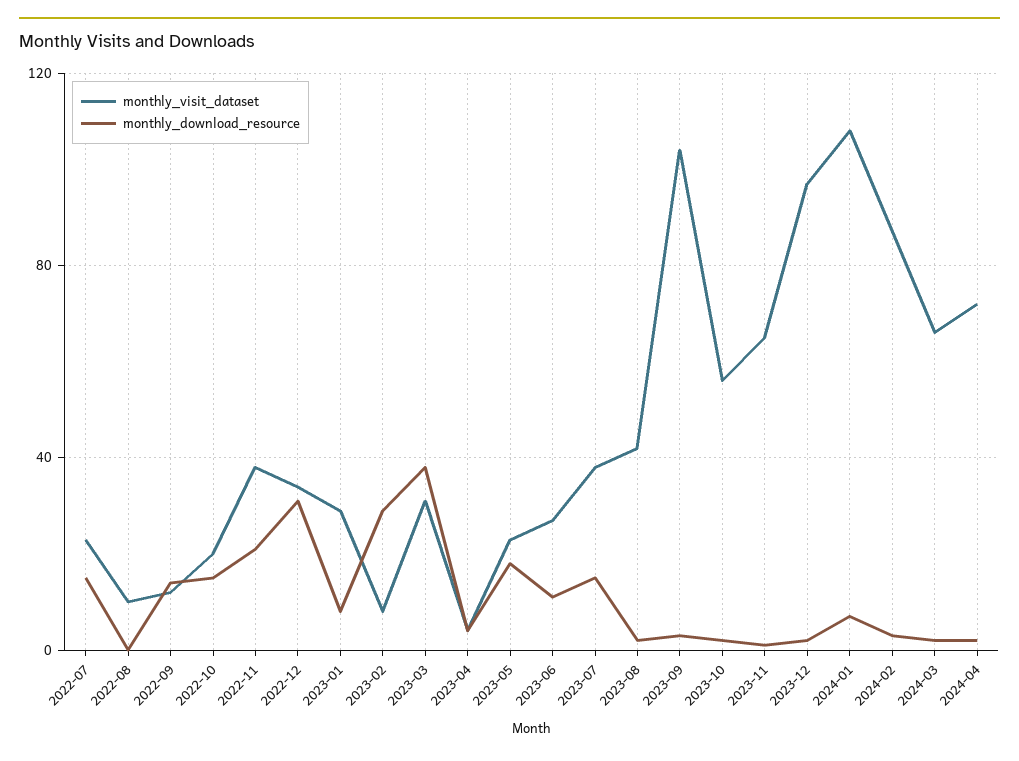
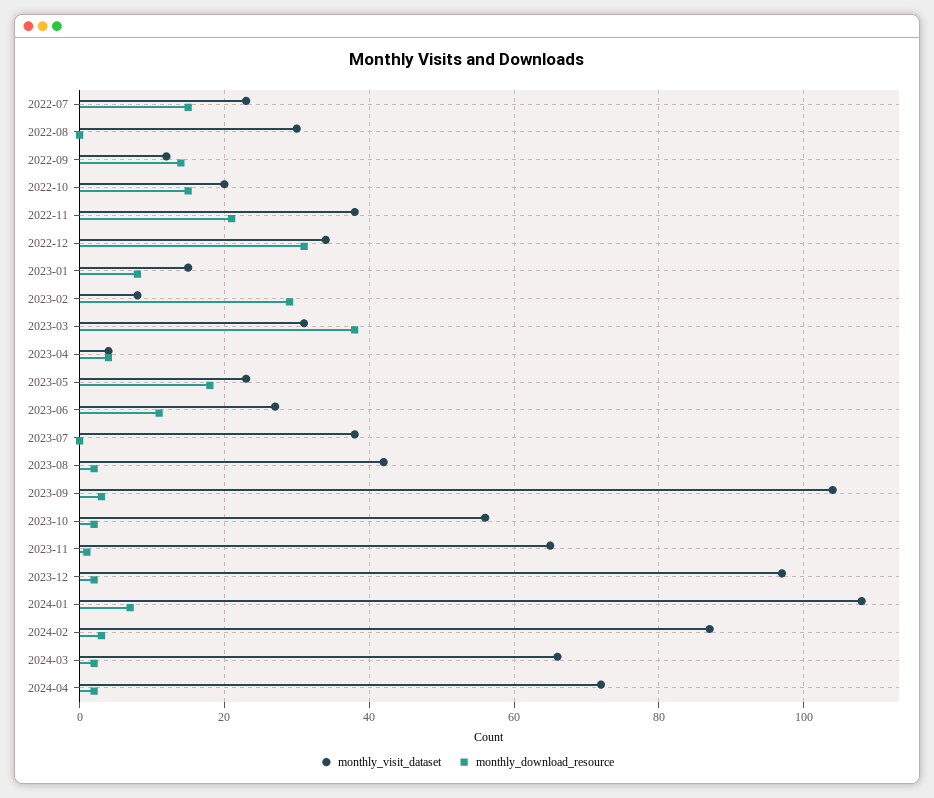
  {
    "monthly_visit_dataset": {
      "2022-07": 25,
-     "2022-08": 10,
+     "2022-08": 30,
      "2022-09": 10,
      "2022-10": 20,
      "2022-11": 40,
      "2022-12": 35,
-     "2023-01": 30,
+     "2023-01": 15,
      "2023-02": 10,
      "2023-03": 30,
      "2023-04": 5,
      "2023-05": 25,
      "2023-06": 25,
      "2023-07": 40,
      "2023-08": 40,
      "2023-09": 105,
      "2023-10": 55,
      "2023-11": 65,
      "2023-12": 95,
      "2024-01": 110,
      "2024-02": 85,
      "2024-03": 65,
      "2024-04": 70
    },
    "monthly_download_resource": {
      "2022-07": 15,
      "2022-08": 0,
      "2022-09": 15,
      "2022-10": 15,
      "2022-11": 20,
      "2022-12": 30,
      "2023-01": 10,
      "2023-02": 30,
      "2023-03": 40,
      "2023-04": 5,
      "2023-05": 20,
      "2023-06": 10,
-     "2023-07": 15,
+     "2023-07": 0,
      "2023-08": 0,
      "2023-09": 5,
      "2023-10": 0,
      "2023-11": 0,
      "2023-12": 0,
      "2024-01": 5,
      "2024-02": 5,
      "2024-03": 0,
      "2024-04": 0
    }
  }

